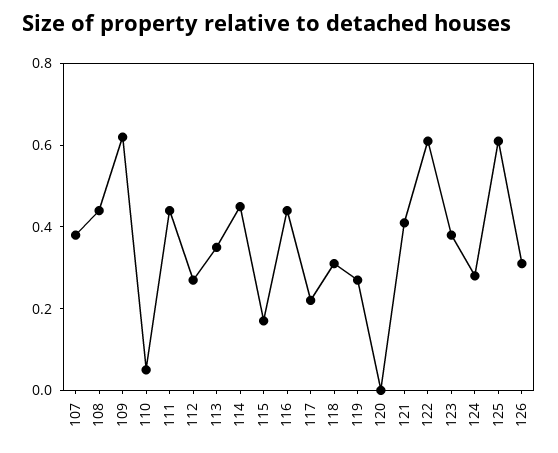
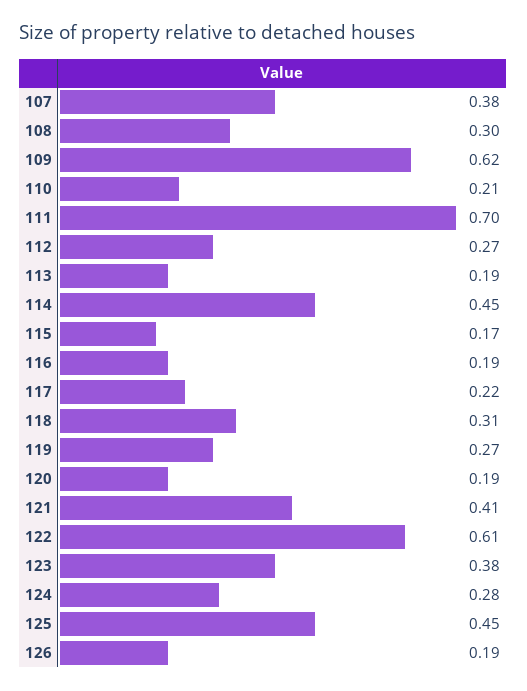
  {
    "107": 0.38,
-   "108": 0.45,
+   "108": 0.3,
    "109": 0.62,
-   "110": 0.05,
+   "110": 0.21,
-   "111": 0.45,
+   "111": 0.7,
    "112": 0.27,
-   "113": 0.35,
+   "113": 0.19,
    "114": 0.45,
    "115": 0.17,
-   "116": 0.45,
+   "116": 0.19,
    "117": 0.22,
    "118": 0.31,
    "119": 0.27,
-   "120": 0,
+   "120": 0.19,
    "121": 0.41,
    "122": 0.61,
    "123": 0.38,
    "124": 0.28,
-   "125": 0.6,
+   "125": 0.45,
-   "126": 0.3
+   "126": 0.19
  }

